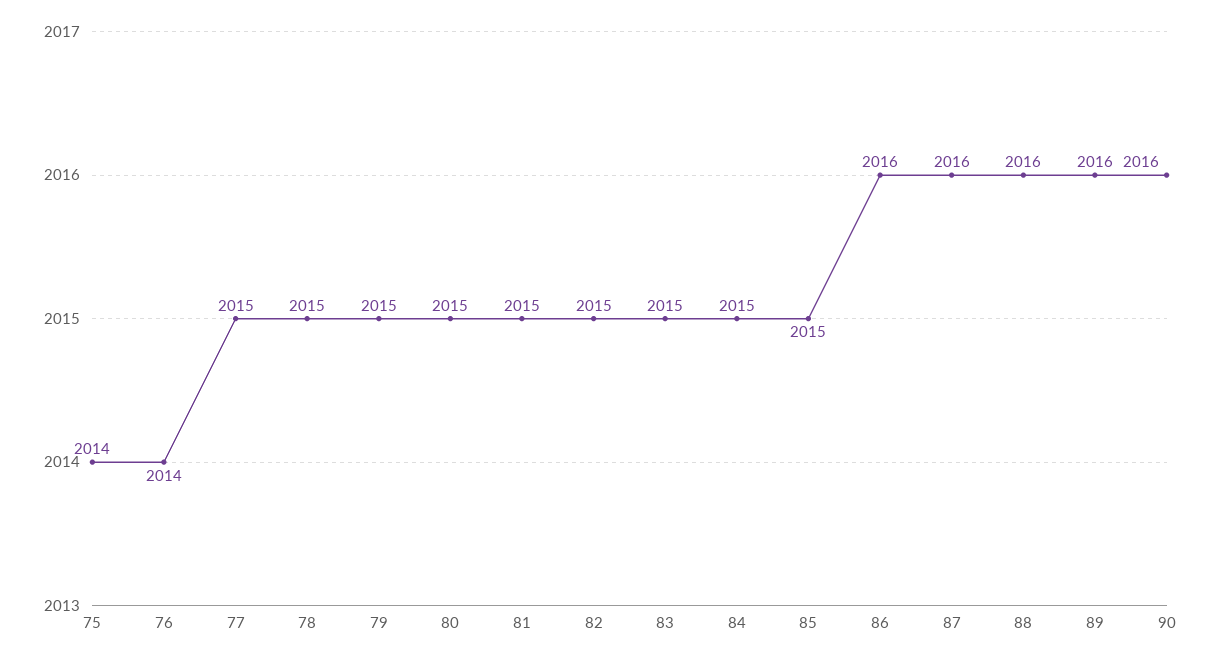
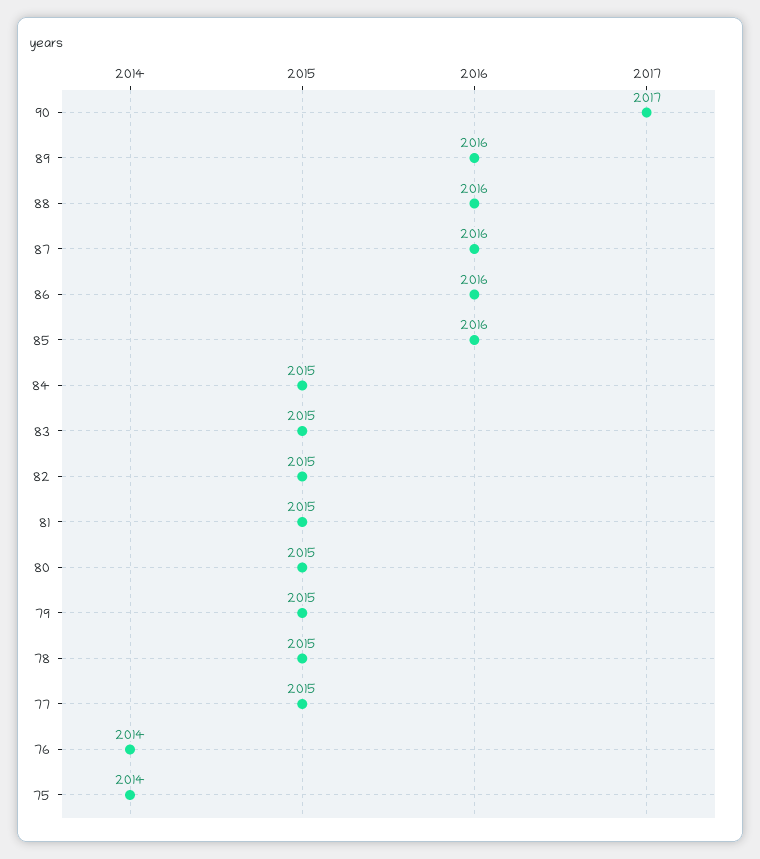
  {
    "75": 2014,
    "76": 2014,
    "77": 2015,
    "78": 2015,
    "79": 2015,
    "80": 2015,
    "81": 2015,
    "82": 2015,
    "83": 2015,
    "84": 2015,
-   "85": 2015,
+   "85": 2016,
    "86": 2016,
    "87": 2016,
    "88": 2016,
    "89": 2016,
-   "90": 2016
+   "90": 2017
  }

